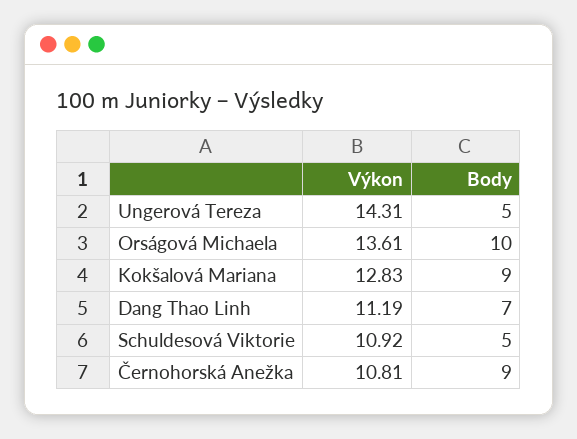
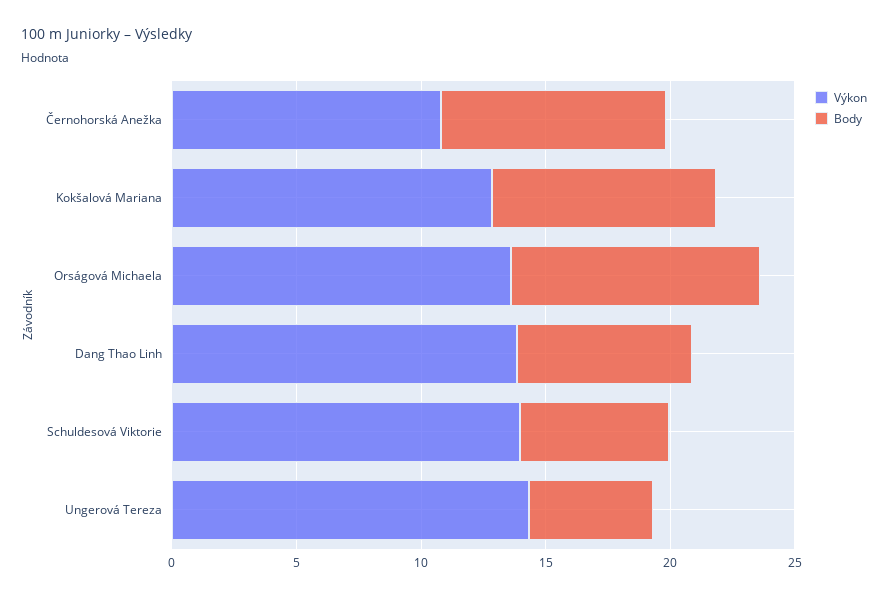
  {
    "Výkon": {
      "Ungerová Tereza": 14.31,
      "Orságová Michaela": 13.61,
      "Kokšalová Mariana": 12.83,
-     "Dang Thao Linh": 11.19,
+     "Dang Thao Linh": 14,
-     "Schuldesová Viktorie": 10.92,
+     "Schuldesová Viktorie": 14,
      "Černohorská Anežka": 10.81
    },
    "Body": {
      "Ungerová Tereza": 5,
      "Orságová Michaela": 10,
      "Kokšalová Mariana": 9,
      "Dang Thao Linh": 7,
-     "Schuldesová Viktorie": 5,
+     "Schuldesová Viktorie": 6,
      "Černohorská Anežka": 9
    }
  }

